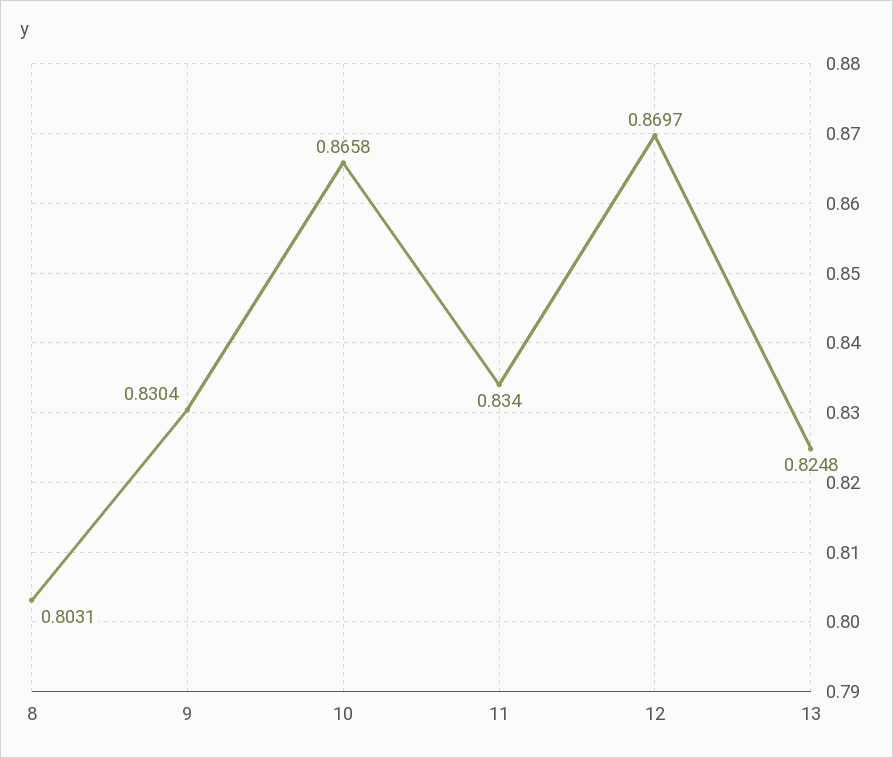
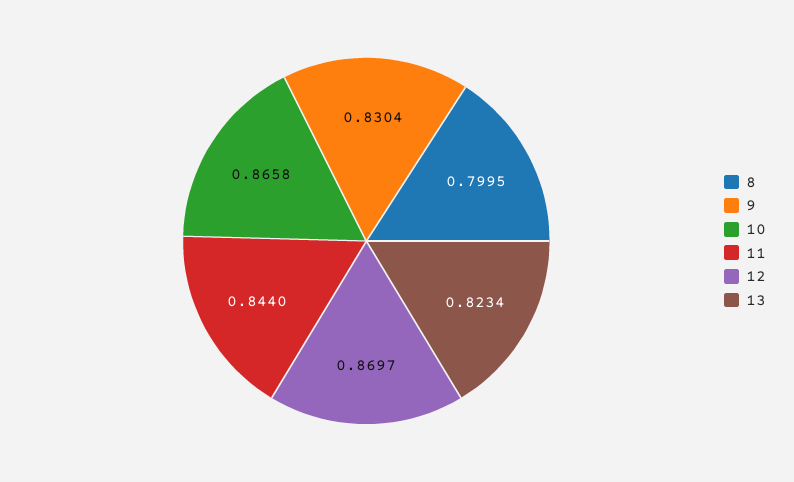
  {
-   "8": 0.8031,
+   "8": 0.7995,
    "9": 0.8304,
    "10": 0.8658,
-   "11": 0.834,
+   "11": 0.844,
    "12": 0.8697,
-   "13": 0.8248
+   "13": 0.8234
  }

